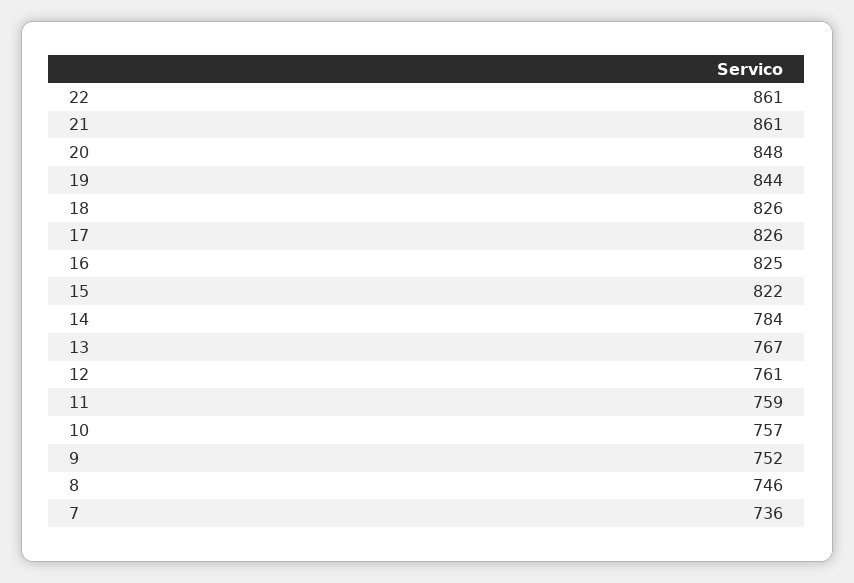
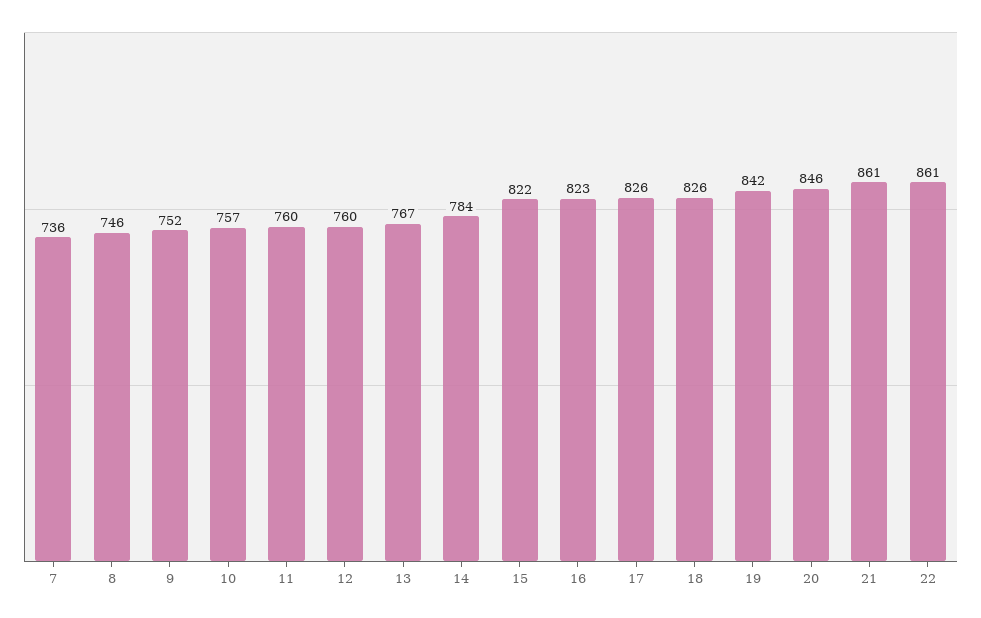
  {
    "22": 861,
    "21": 861,
-   "20": 848,
+   "20": 846,
-   "19": 844,
+   "19": 842,
    "18": 826,
    "17": 826,
-   "16": 825,
+   "16": 823,
    "15": 822,
    "14": 784,
    "13": 767,
-   "12": 761,
+   "12": 760,
-   "11": 759,
+   "11": 760,
    "10": 757,
    "9": 752,
    "8": 746,
    "7": 736
  }

